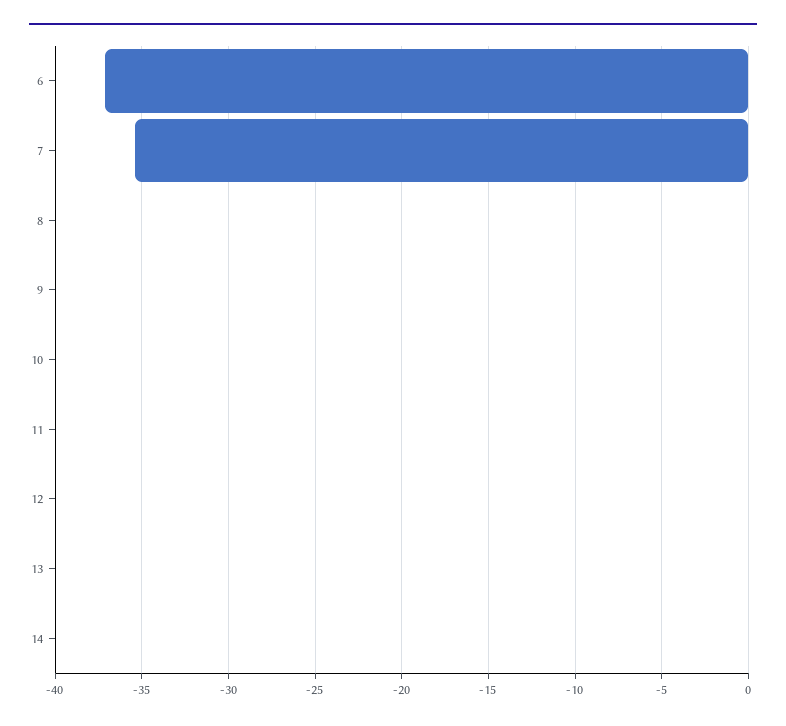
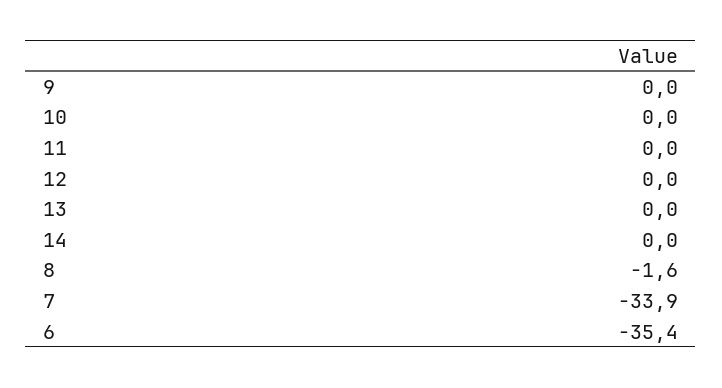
  {
-   "6": -37,
+   "6": -35.4,
-   "7": -35.5,
+   "7": -33.9,
-   "8": 0,
+   "8": -1.6,
    "9": 0,
    "10": 0,
    "11": 0,
    "12": 0,
    "13": 0,
    "14": 0
  }

